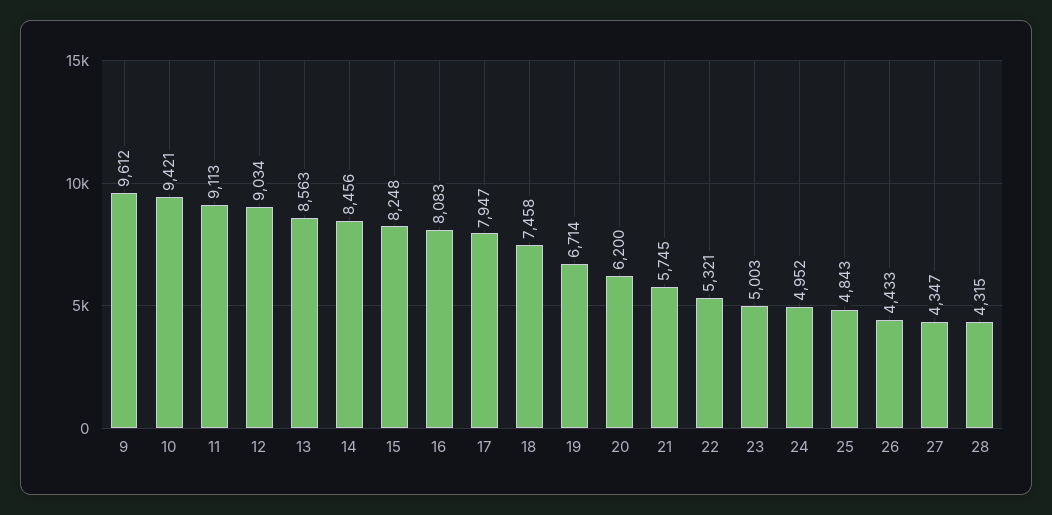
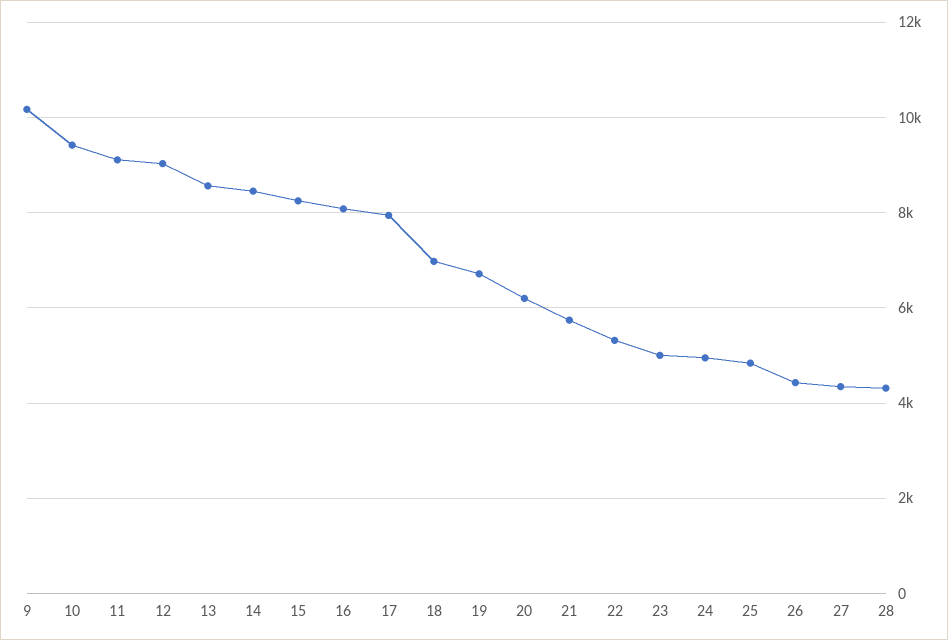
  {
-   "9": 9612,
+   "9": 10200,
    "10": 9421,
    "11": 9113,
    "12": 9034,
    "13": 8563,
    "14": 8456,
    "15": 8248,
    "16": 8083,
    "17": 7947,
-   "18": 7458,
+   "18": 7000,
    "19": 6714,
    "20": 6200,
    "21": 5745,
    "22": 5321,
    "23": 5003,
    "24": 4952,
    "25": 4843,
    "26": 4433,
    "27": 4347,
    "28": 4315
  }

